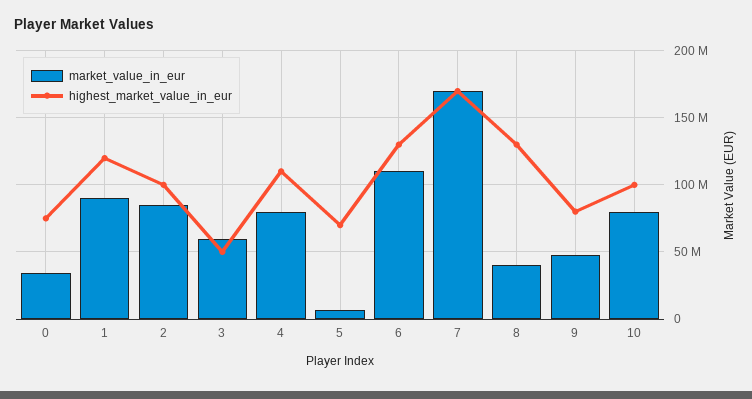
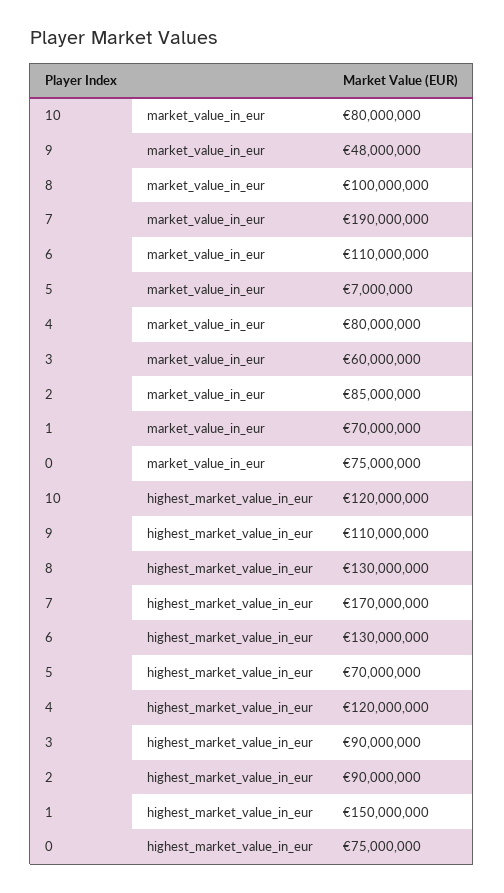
  {
    "market_value_in_eur": {
-     "0": 35000000,
+     "0": 75000000,
-     "1": 90000000,
+     "1": 70000000,
      "2": 85000000,
      "3": 60000000,
      "4": 80000000,
      "5": 7000000,
      "6": 110000000,
-     "7": 170000000,
+     "7": 190000000,
-     "8": 40000000,
+     "8": 100000000,
      "9": 48000000,
      "10": 80000000
    },
    "highest_market_value_in_eur": {
      "0": 75000000,
-     "1": 120000000,
+     "1": 150000000,
-     "2": 100000000,
+     "2": 90000000,
-     "3": 50000000,
+     "3": 90000000,
-     "4": 110000000,
+     "4": 120000000,
      "5": 70000000,
      "6": 130000000,
      "7": 170000000,
      "8": 130000000,
-     "9": 80000000,
+     "9": 110000000,
-     "10": 100000000
+     "10": 120000000
    }
  }

